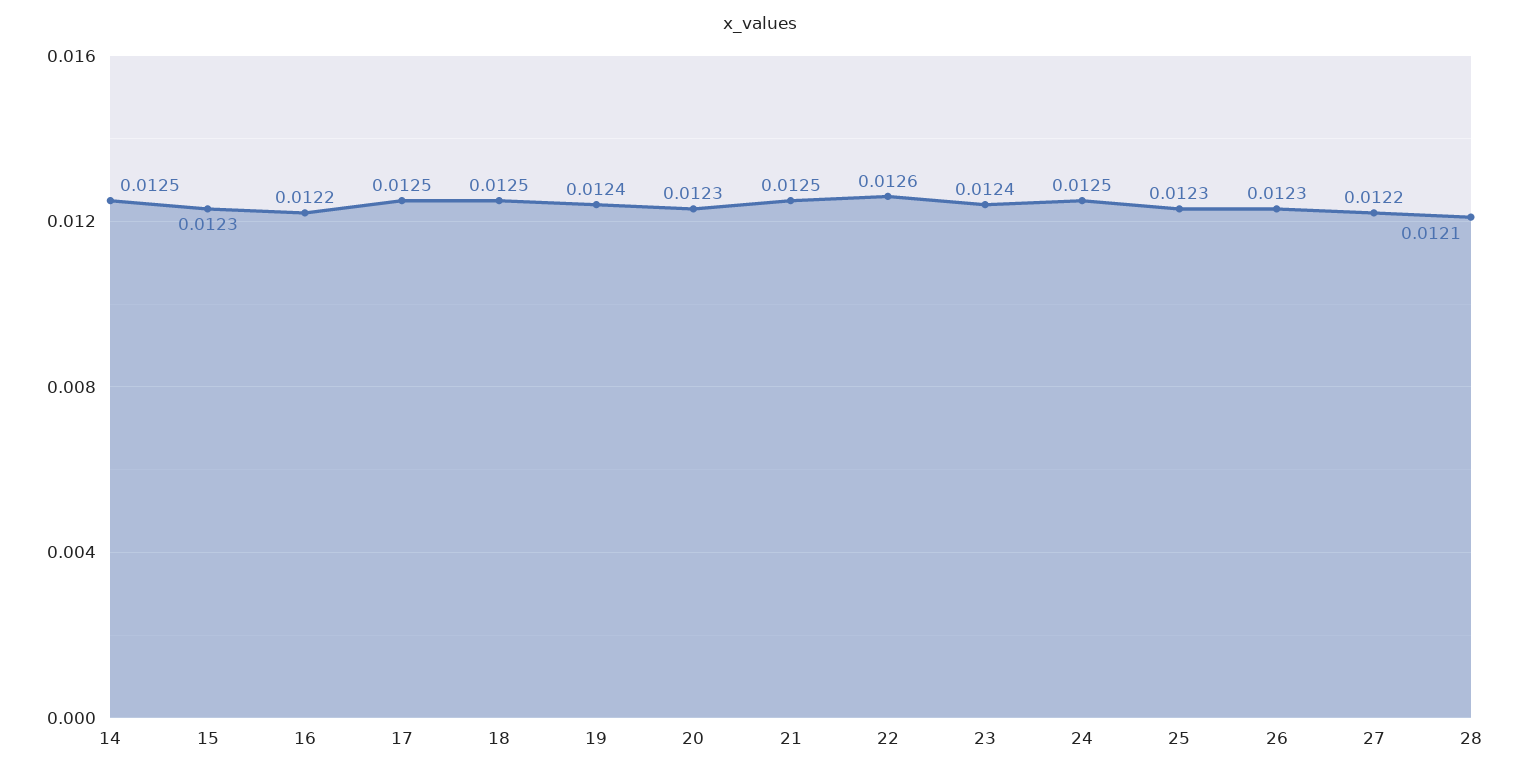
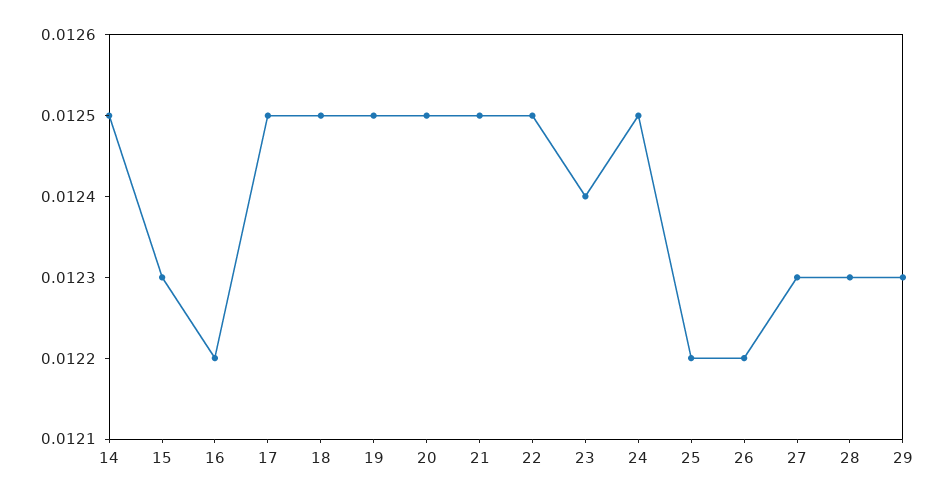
  {
    "14": 0.0125,
    "15": 0.0123,
    "16": 0.0122,
    "17": 0.0125,
    "18": 0.0125,
-   "19": 0.0124,
+   "19": 0.0125,
-   "20": 0.0123,
+   "20": 0.0125,
    "21": 0.0125,
-   "22": 0.0126,
+   "22": 0.0125,
    "23": 0.0124,
    "24": 0.0125,
-   "25": 0.0123,
+   "25": 0.0122,
-   "26": 0.0123,
+   "26": 0.0122,
-   "27": 0.0122,
+   "27": 0.0123,
-   "28": 0.0121
+   "28": 0.0123,
+   "29": 0.0123
  }

